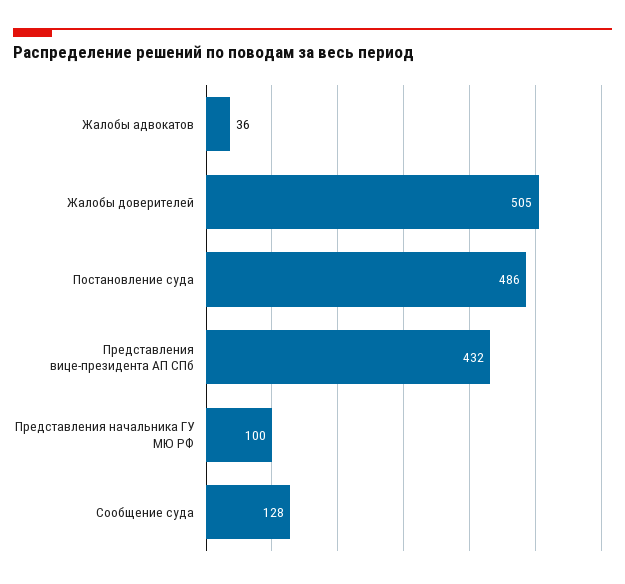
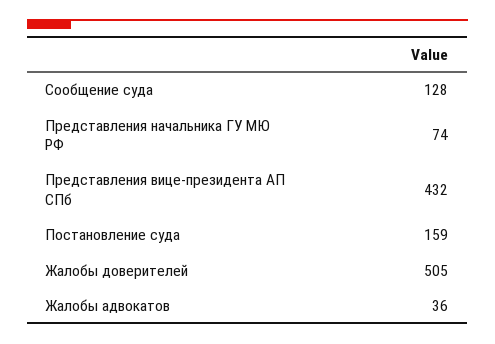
  {
    "Жалобы адвокатов": 36,
    "Жалобы доверителей": 505,
-   "Постановление суда": 486,
+   "Постановление суда": 159,
    "Представления вице-президента АП СПб": 432,
-   "Представления начальника ГУ МЮ РФ": 100,
+   "Представления начальника ГУ МЮ РФ": 74,
    "Сообщение суда": 128
  }

